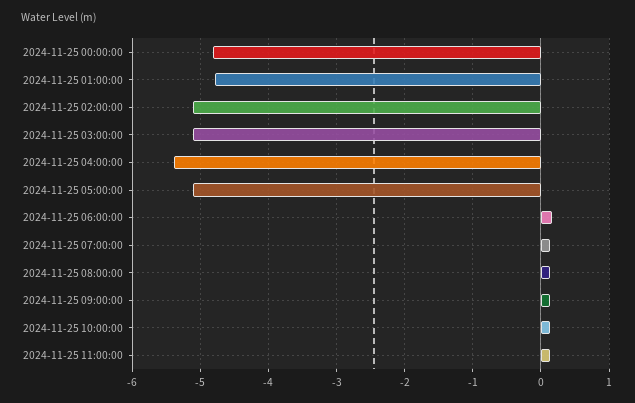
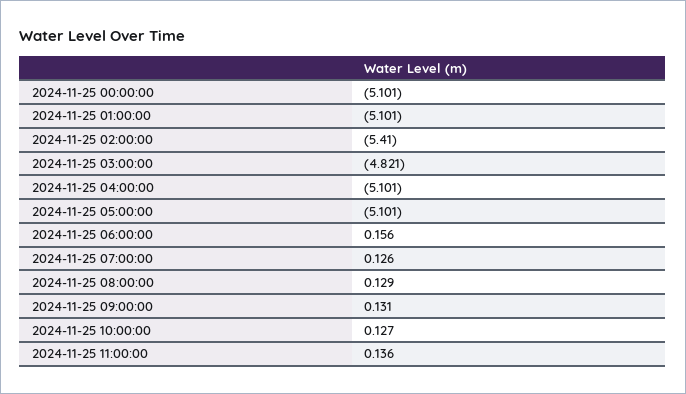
  {
-   "2024-11-25 00:00:00": -4.8,
+   "2024-11-25 00:00:00": -5.101,
-   "2024-11-25 01:00:00": -4.8,
+   "2024-11-25 01:00:00": -5.101,
-   "2024-11-25 02:00:00": -5.1,
+   "2024-11-25 02:00:00": -5.41,
-   "2024-11-25 03:00:00": -5.1,
+   "2024-11-25 03:00:00": -4.821,
-   "2024-11-25 04:00:00": -5.4,
+   "2024-11-25 04:00:00": -5.101,
    "2024-11-25 05:00:00": -5.101,
    "2024-11-25 06:00:00": 0.156,
    "2024-11-25 07:00:00": 0.126,
    "2024-11-25 08:00:00": 0.129,
    "2024-11-25 09:00:00": 0.131,
    "2024-11-25 10:00:00": 0.127,
    "2024-11-25 11:00:00": 0.136
  }

